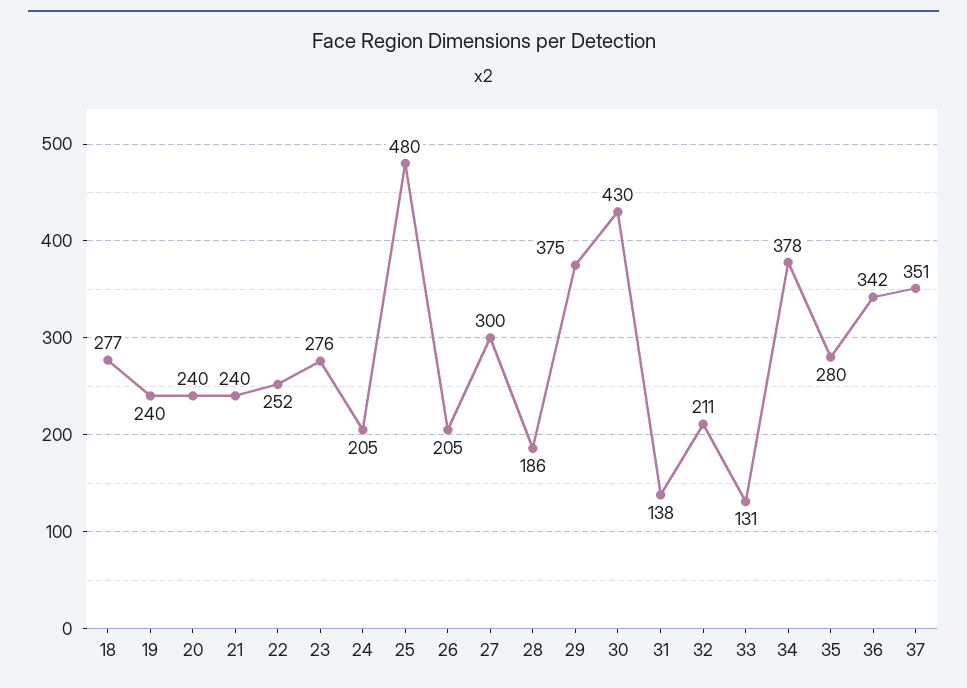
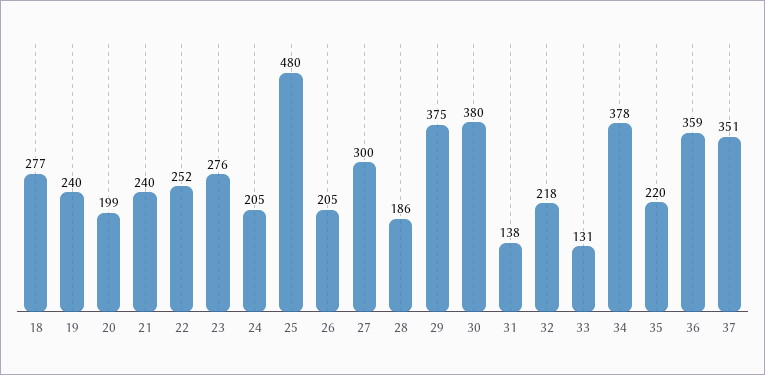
  {
    "18": 277,
    "19": 240,
-   "20": 240,
+   "20": 199,
    "21": 240,
    "22": 252,
    "23": 276,
    "24": 205,
    "25": 480,
    "26": 205,
    "27": 300,
    "28": 186,
    "29": 375,
-   "30": 430,
+   "30": 380,
    "31": 138,
-   "32": 211,
+   "32": 218,
    "33": 131,
    "34": 378,
-   "35": 280,
+   "35": 220,
-   "36": 342,
+   "36": 359,
    "37": 351
  }

